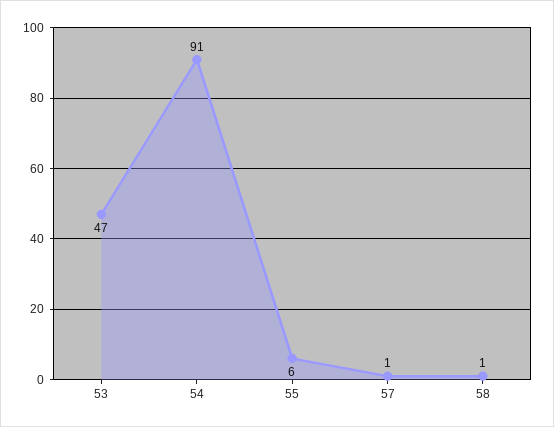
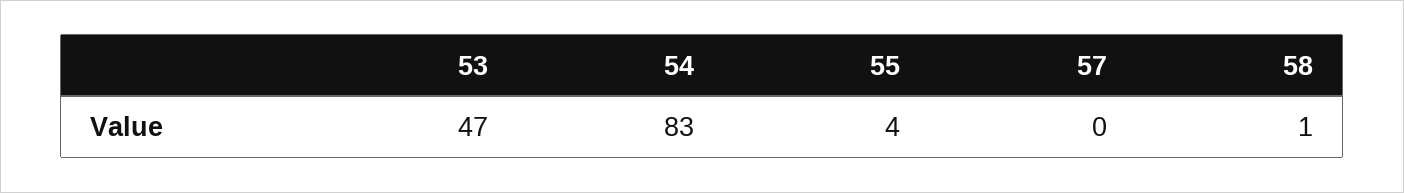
  {
    "53": 47,
-   "54": 91,
+   "54": 83,
-   "55": 6,
+   "55": 4,
-   "57": 1,
+   "57": 0,
    "58": 1
  }

